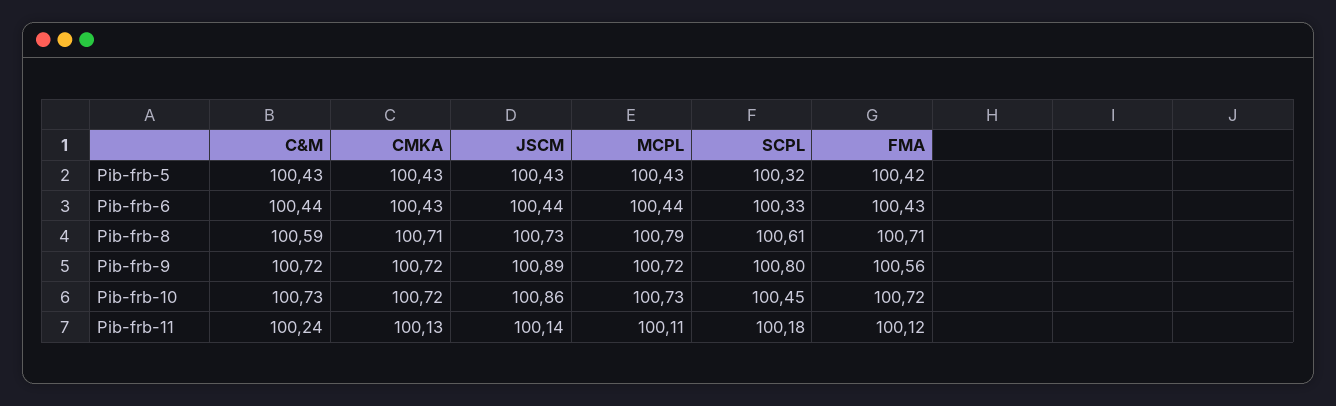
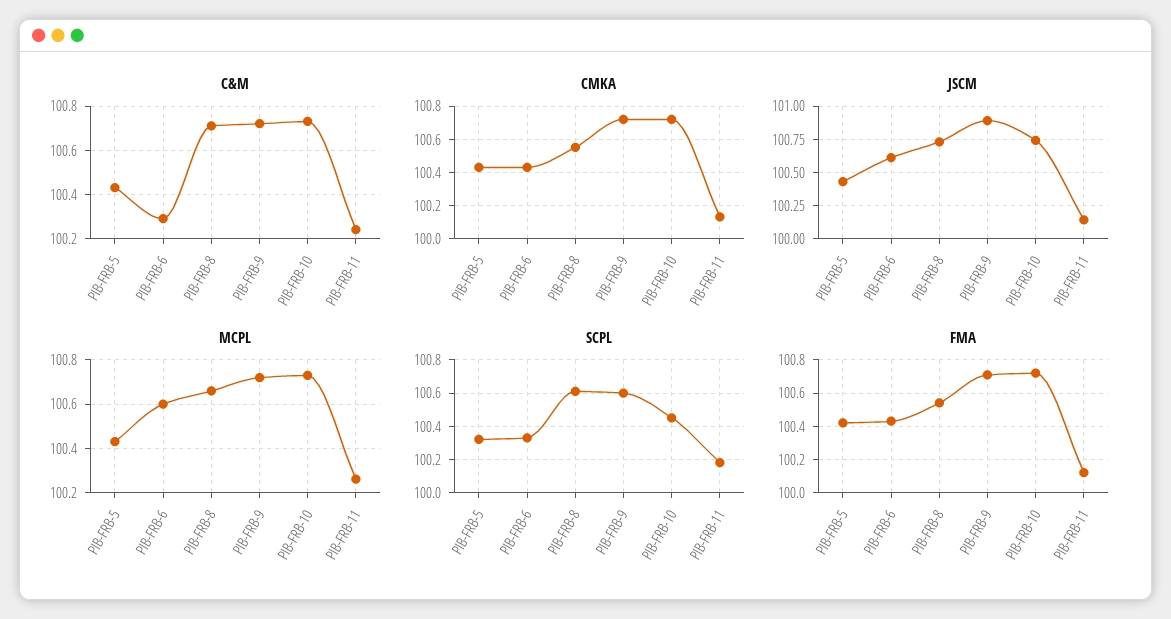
  {
    "C&M": {
      "Pib-frb-5": 100.43,
-     "Pib-frb-6": 100.44,
+     "Pib-frb-6": 100.3,
-     "Pib-frb-8": 100.59,
+     "Pib-frb-8": 100.7,
      "Pib-frb-9": 100.72,
      "Pib-frb-10": 100.73,
      "Pib-frb-11": 100.24
    },
    "CMKA": {
      "Pib-frb-5": 100.43,
      "Pib-frb-6": 100.43,
-     "Pib-frb-8": 100.71,
+     "Pib-frb-8": 100.55,
      "Pib-frb-9": 100.72,
      "Pib-frb-10": 100.72,
      "Pib-frb-11": 100.13
    },
    "JSCM": {
      "Pib-frb-5": 100.43,
-     "Pib-frb-6": 100.44,
+     "Pib-frb-6": 100.6,
      "Pib-frb-8": 100.73,
      "Pib-frb-9": 100.89,
-     "Pib-frb-10": 100.86,
+     "Pib-frb-10": 100.75,
      "Pib-frb-11": 100.14
    },
    "MCPL": {
      "Pib-frb-5": 100.43,
-     "Pib-frb-6": 100.44,
+     "Pib-frb-6": 100.6,
-     "Pib-frb-8": 100.79,
+     "Pib-frb-8": 100.65,
      "Pib-frb-9": 100.72,
      "Pib-frb-10": 100.73,
-     "Pib-frb-11": 100.11
+     "Pib-frb-11": 100.25
    },
    "SCPL": {
      "Pib-frb-5": 100.32,
      "Pib-frb-6": 100.33,
      "Pib-frb-8": 100.61,
-     "Pib-frb-9": 100.8,
+     "Pib-frb-9": 100.6,
      "Pib-frb-10": 100.45,
      "Pib-frb-11": 100.18
    },
    "FMA": {
      "Pib-frb-5": 100.42,
      "Pib-frb-6": 100.43,
-     "Pib-frb-8": 100.71,
+     "Pib-frb-8": 100.55,
-     "Pib-frb-9": 100.56,
+     "Pib-frb-9": 100.7,
      "Pib-frb-10": 100.72,
      "Pib-frb-11": 100.12
    }
  }

